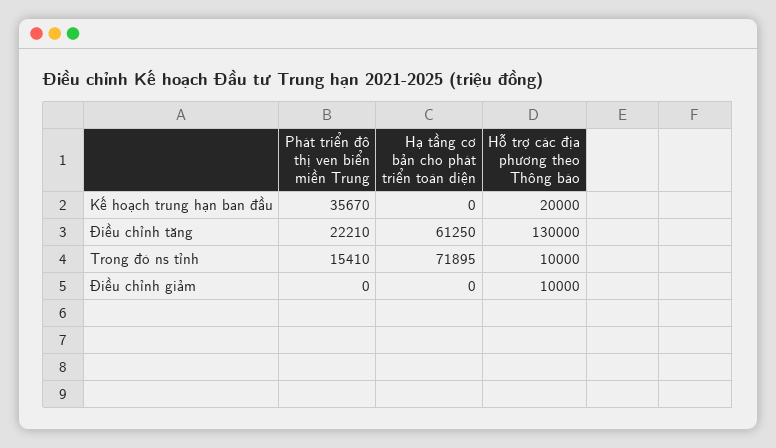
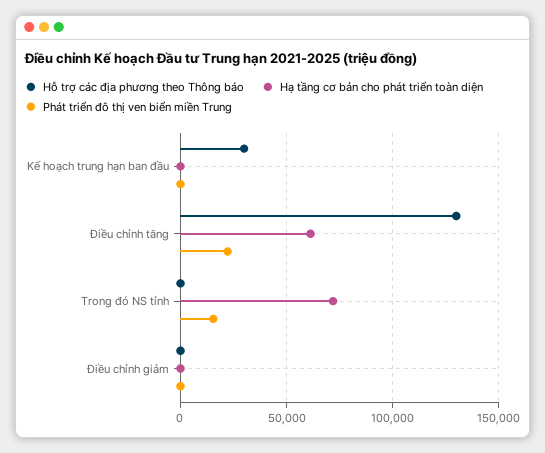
  {
    "Phát triển đô thị ven biển miền Trung": {
-     "Kế hoạch trung hạn ban đầu": 35670,
+     "Kế hoạch trung hạn ban đầu": 0,
      "Điều chỉnh tăng": 22210,
      "Trong đó ns tỉnh": 15410,
      "Điều chỉnh giảm": 0
    },
    "Hạ tầng cơ bản cho phát triển toàn diện": {
      "Kế hoạch trung hạn ban đầu": 0,
      "Điều chỉnh tăng": 61250,
      "Trong đó ns tỉnh": 71895,
      "Điều chỉnh giảm": 0
    },
    "Hỗ trợ các địa phương theo Thông báo": {
-     "Kế hoạch trung hạn ban đầu": 20000,
+     "Kế hoạch trung hạn ban đầu": 30000,
      "Điều chỉnh tăng": 130000,
-     "Trong đó ns tỉnh": 10000,
+     "Trong đó ns tỉnh": 0,
-     "Điều chỉnh giảm": 10000
+     "Điều chỉnh giảm": 0
    }
  }

